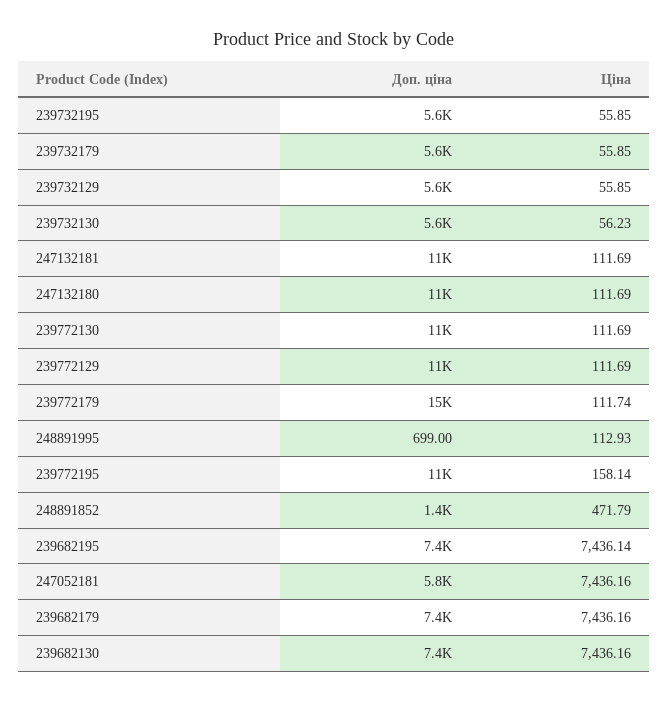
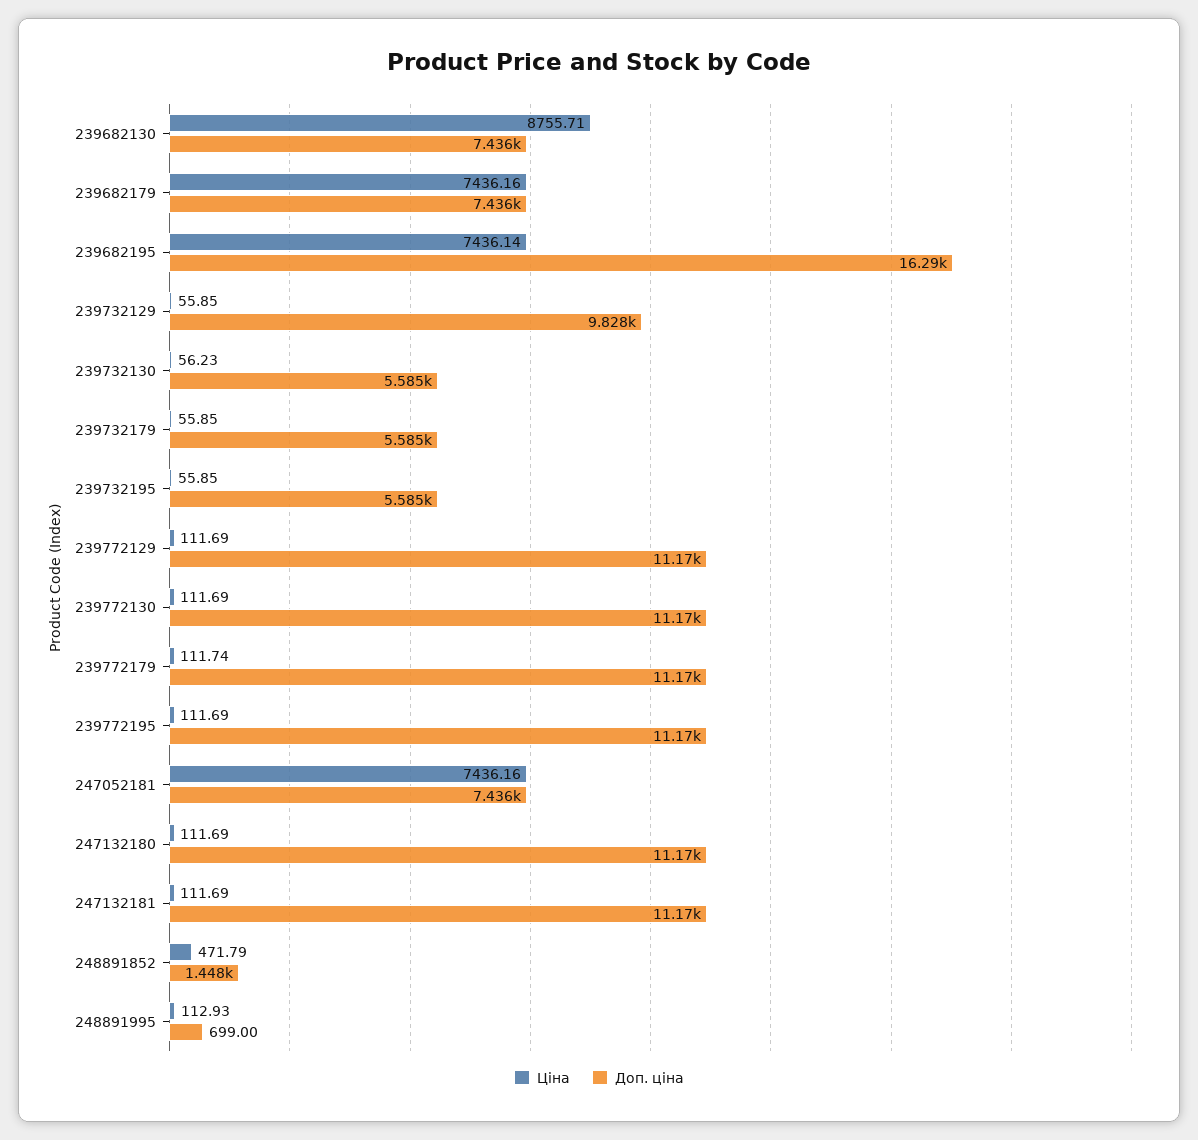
  {
    "Доп. ціна": {
      "239732195": 5585,
      "239732179": 5585,
-     "239732129": 5600,
+     "239732129": 9828,
      "239732130": 5585,
      "247132181": 11170,
      "247132180": 11170,
      "239772130": 11170,
      "239772129": 11170,
-     "239772179": 15000,
+     "239772179": 11170,
      "248891995": 699,
      "239772195": 11170,
      "248891852": 1448,
-     "239682195": 7400,
+     "239682195": 16290,
-     "247052181": 5800,
+     "247052181": 7436,
      "239682179": 7436,
      "239682130": 7436
    },
    "Ціна": {
      "239732195": 55.85,
      "239732179": 55.85,
      "239732129": 55.85,
      "239732130": 56.23,
      "247132181": 111.69,
      "247132180": 111.69,
      "239772130": 111.69,
      "239772129": 111.69,
      "239772179": 111.74,
      "248891995": 112.93,
-     "239772195": 158.14,
+     "239772195": 111.69,
      "248891852": 471.79,
      "239682195": 7436.14,
      "247052181": 7436.16,
      "239682179": 7436.16,
-     "239682130": 7436.16
+     "239682130": 8755.71
    }
  }

